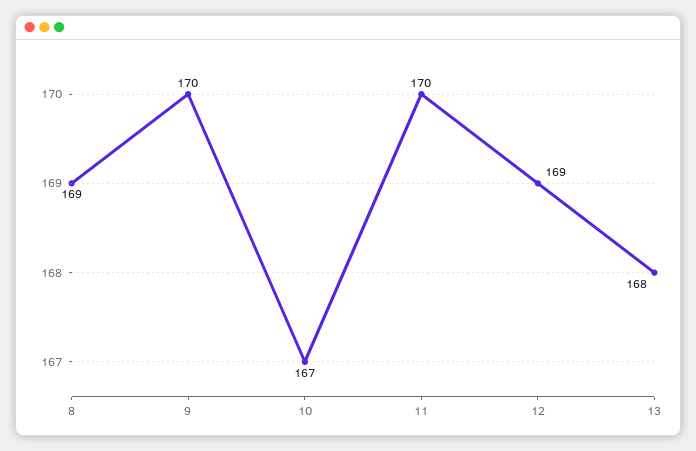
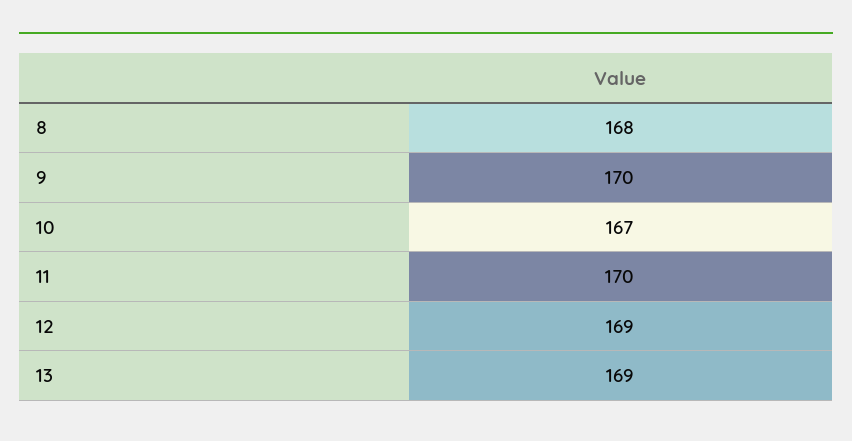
  {
-   "8": 169,
+   "8": 168,
    "9": 170,
    "10": 167,
    "11": 170,
    "12": 169,
-   "13": 168
+   "13": 169
  }

